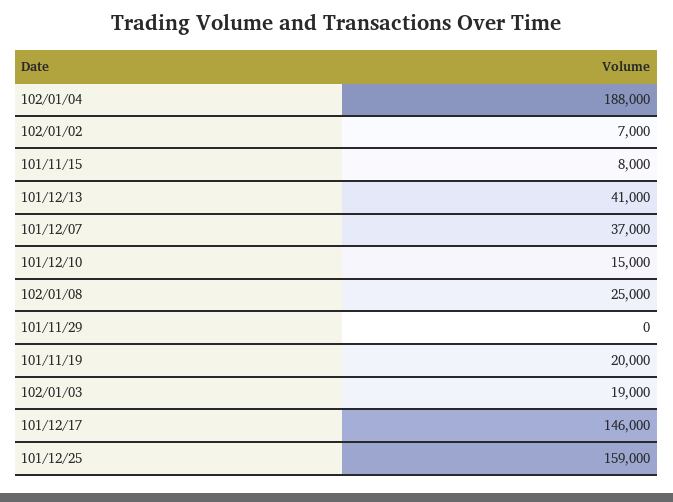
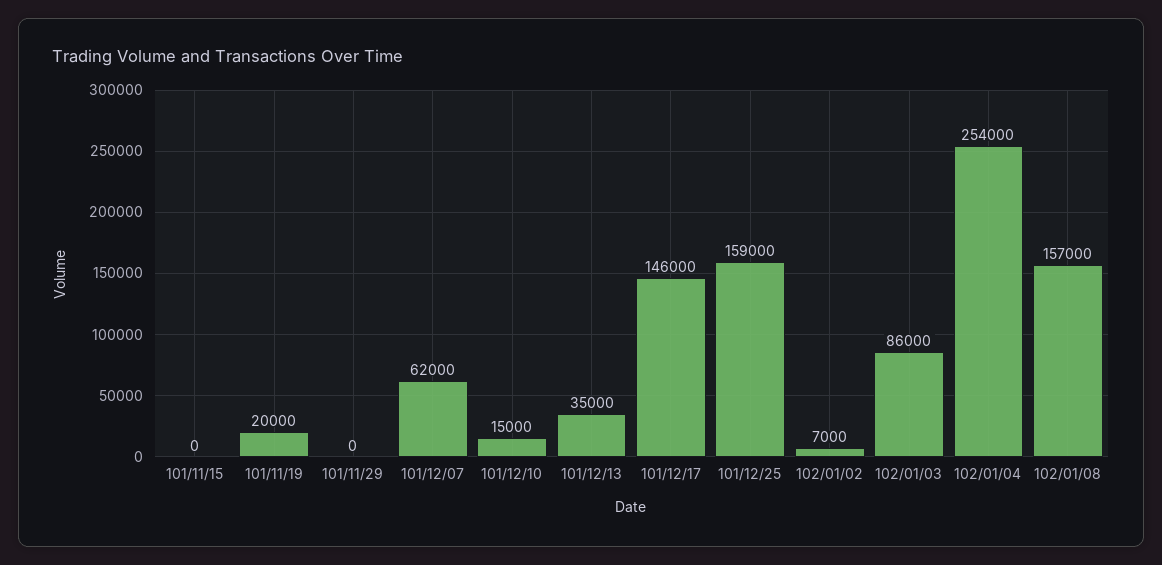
  {
-   "102/01/04": 188000,
+   "102/01/04": 254000,
    "102/01/02": 7000,
-   "101/11/15": 8000,
+   "101/11/15": 0,
-   "101/12/13": 41000,
+   "101/12/13": 35000,
-   "101/12/07": 37000,
+   "101/12/07": 62000,
    "101/12/10": 15000,
-   "102/01/08": 25000,
+   "102/01/08": 157000,
    "101/11/29": 0,
    "101/11/19": 20000,
-   "102/01/03": 19000,
+   "102/01/03": 86000,
    "101/12/17": 146000,
    "101/12/25": 159000
  }

